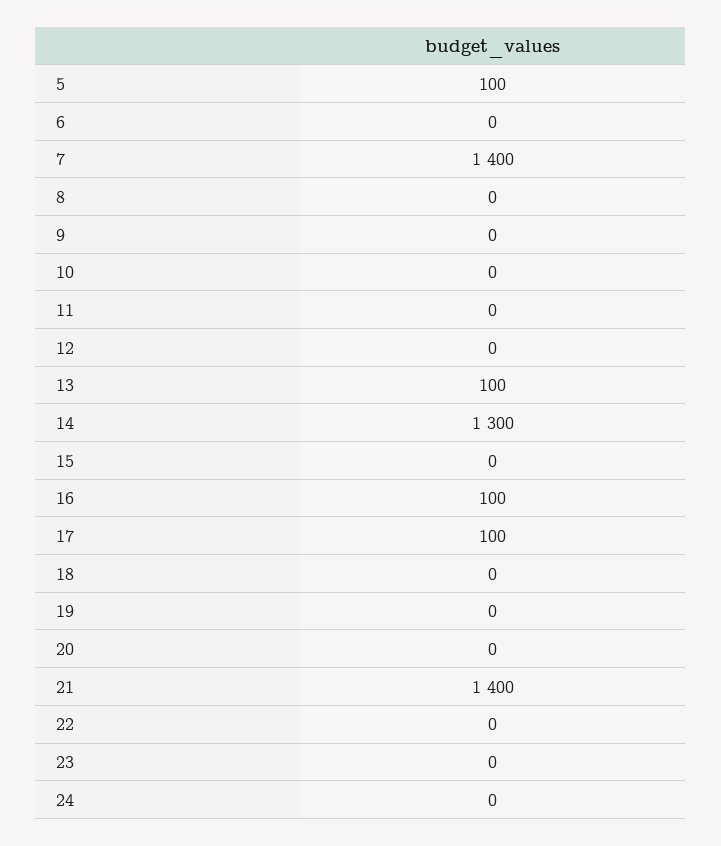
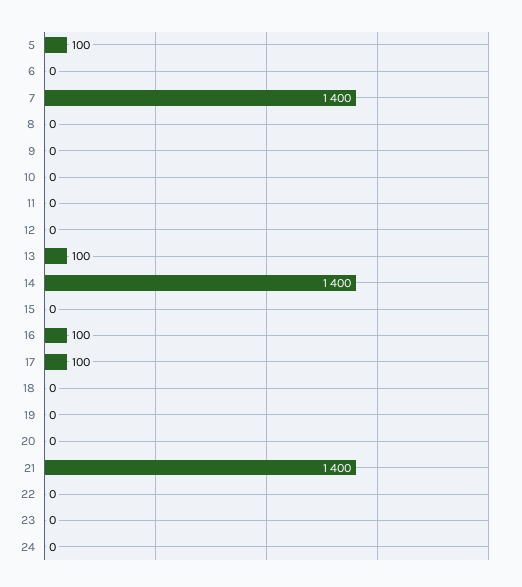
  {
    "5": 100,
    "6": 0,
    "7": 1400,
    "8": 0,
    "9": 0,
    "10": 0,
    "11": 0,
    "12": 0,
    "13": 100,
-   "14": 1300,
+   "14": 1400,
    "15": 0,
    "16": 100,
    "17": 100,
    "18": 0,
    "19": 0,
    "20": 0,
    "21": 1400,
    "22": 0,
    "23": 0,
    "24": 0
  }

